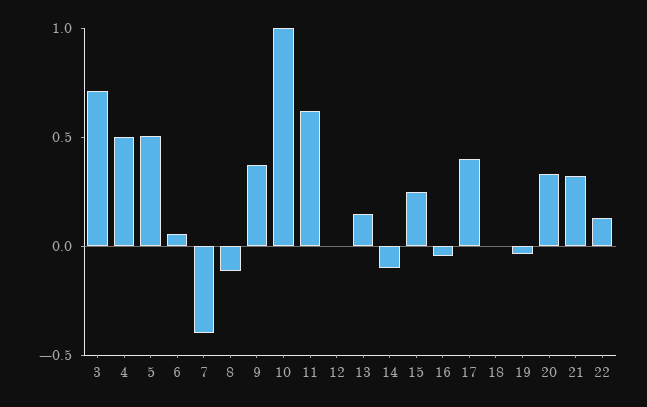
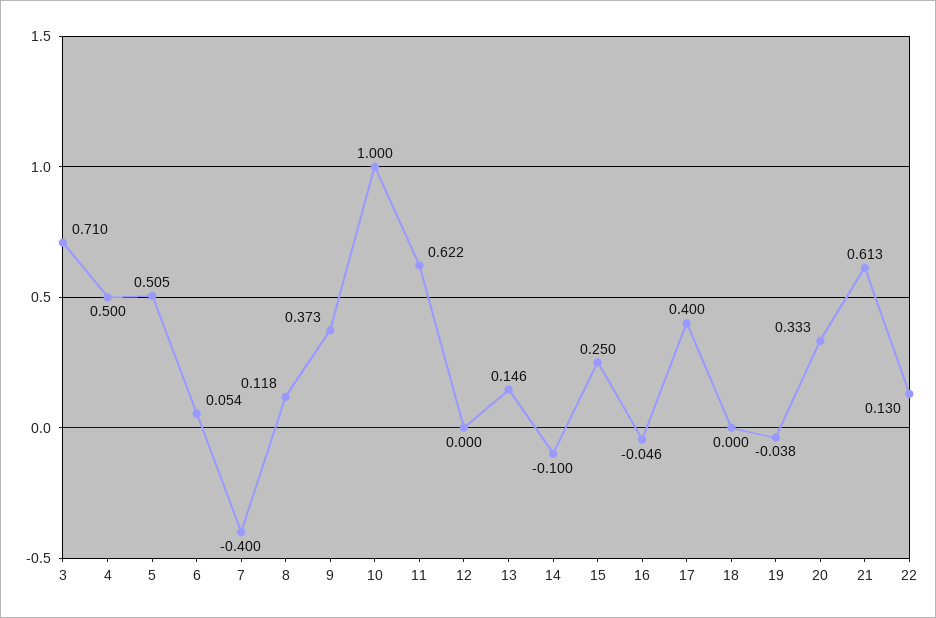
  {
    "3": 0.71,
    "4": 0.5,
    "5": 0.505,
    "6": 0.054,
    "7": -0.4,
-   "8": -0.1,
+   "8": 0.118,
    "9": 0.373,
    "10": 1,
    "11": 0.622,
    "12": 0,
    "13": 0.146,
    "14": -0.1,
    "15": 0.25,
    "16": -0.046,
    "17": 0.4,
    "18": 0,
    "19": -0.038,
    "20": 0.333,
-   "21": 0.3,
+   "21": 0.613,
    "22": 0.13
  }

